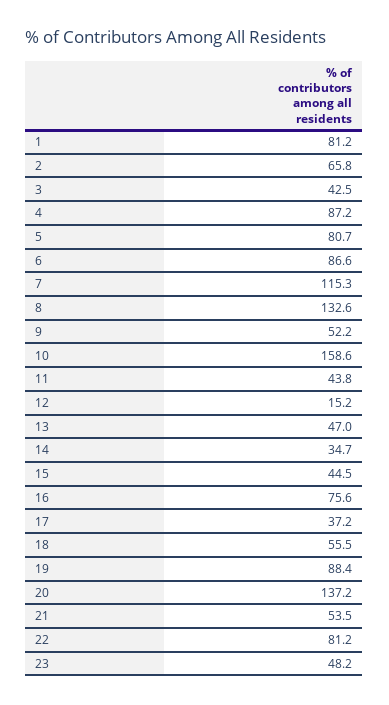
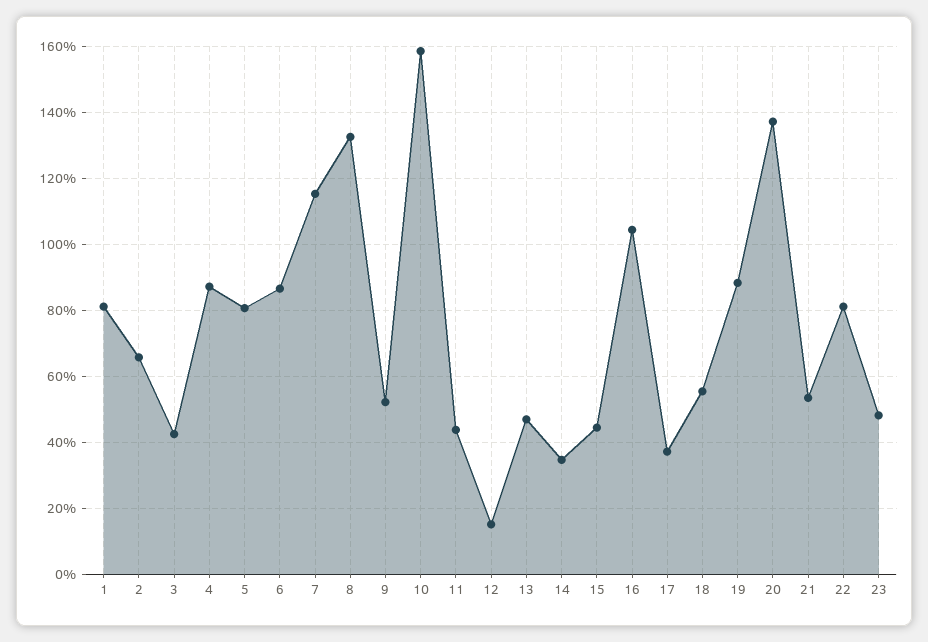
  {
    "1": 81.2,
    "2": 65.8,
    "3": 42.5,
    "4": 87.2,
    "5": 80.7,
    "6": 86.6,
    "7": 115.3,
    "8": 132.6,
    "9": 52.2,
    "10": 158.6,
    "11": 43.8,
    "12": 15.2,
    "13": 47,
    "14": 34.7,
    "15": 44.5,
-   "16": 75.6,
+   "16": 104,
    "17": 37.2,
    "18": 55.5,
    "19": 88.4,
    "20": 137.2,
    "21": 53.5,
    "22": 81.2,
    "23": 48.2
  }

